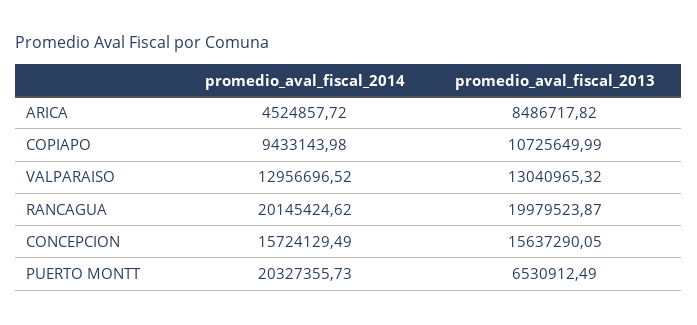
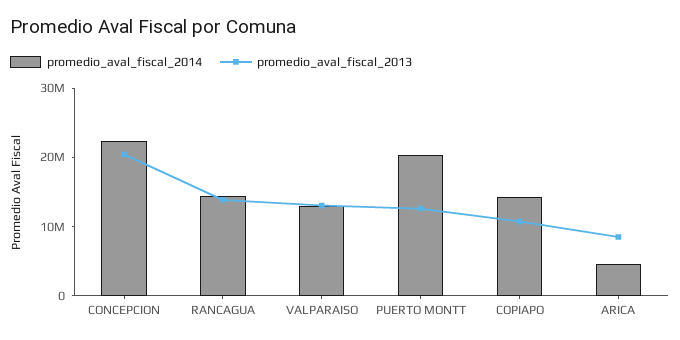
  {
    "promedio_aval_fiscal_2014": {
      "ARICA": 4524857.72,
-     "COPIAPO": 9433143.98,
+     "COPIAPO": 14000000,
      "VALPARAISO": 12956696.52,
-     "RANCAGUA": 20145424.62,
+     "RANCAGUA": 14000000,
-     "CONCEPCION": 15724129.49,
+     "CONCEPCION": 22000000,
      "PUERTO MONTT": 20327355.73
    },
    "promedio_aval_fiscal_2013": {
      "ARICA": 8486717.82,
      "COPIAPO": 10725649.99,
      "VALPARAISO": 13040965.32,
-     "RANCAGUA": 19979523.87,
+     "RANCAGUA": 14000000,
-     "CONCEPCION": 15637290.05,
+     "CONCEPCION": 20000000,
-     "PUERTO MONTT": 6530912.49
+     "PUERTO MONTT": 12000000
    }
  }

